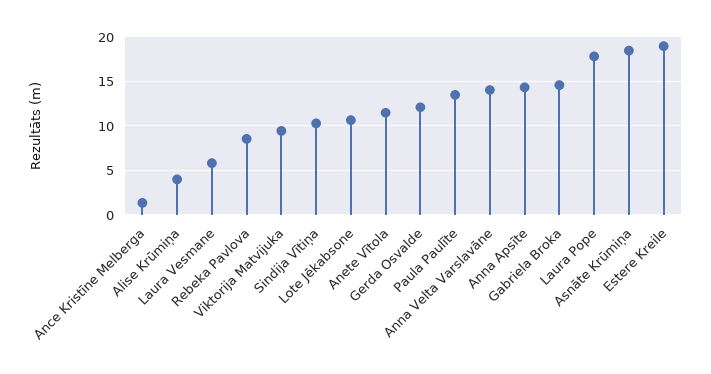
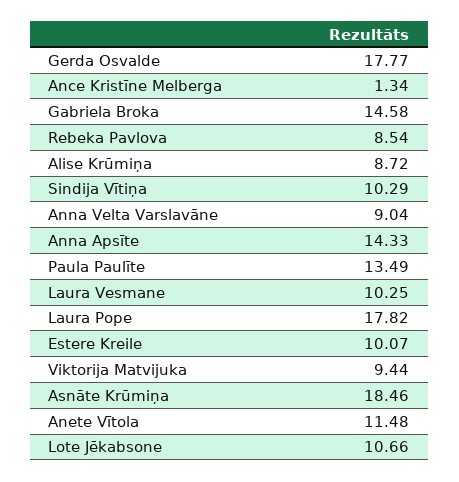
  {
    "Ance Kristīne Melberga": 1.34,
-   "Alise Krūmiņa": 4,
+   "Alise Krūmiņa": 8.72,
-   "Laura Vesmane": 6,
+   "Laura Vesmane": 10.25,
    "Rebeka Pavlova": 8.54,
    "Viktorija Matvijuka": 9.44,
    "Sindija Vītiņa": 10.29,
    "Lote Jēkabsone": 10.66,
    "Anete Vītola": 11.48,
-   "Gerda Osvalde": 12,
+   "Gerda Osvalde": 17.77,
    "Paula Paulīte": 13.49,
-   "Anna Velta Varslavāne": 14,
+   "Anna Velta Varslavāne": 9.04,
    "Anna Apsīte": 14.33,
    "Gabriela Broka": 14.58,
    "Laura Pope": 17.82,
    "Asnāte Krūmiņa": 18.46,
-   "Estere Kreile": 19
+   "Estere Kreile": 10.07
  }

